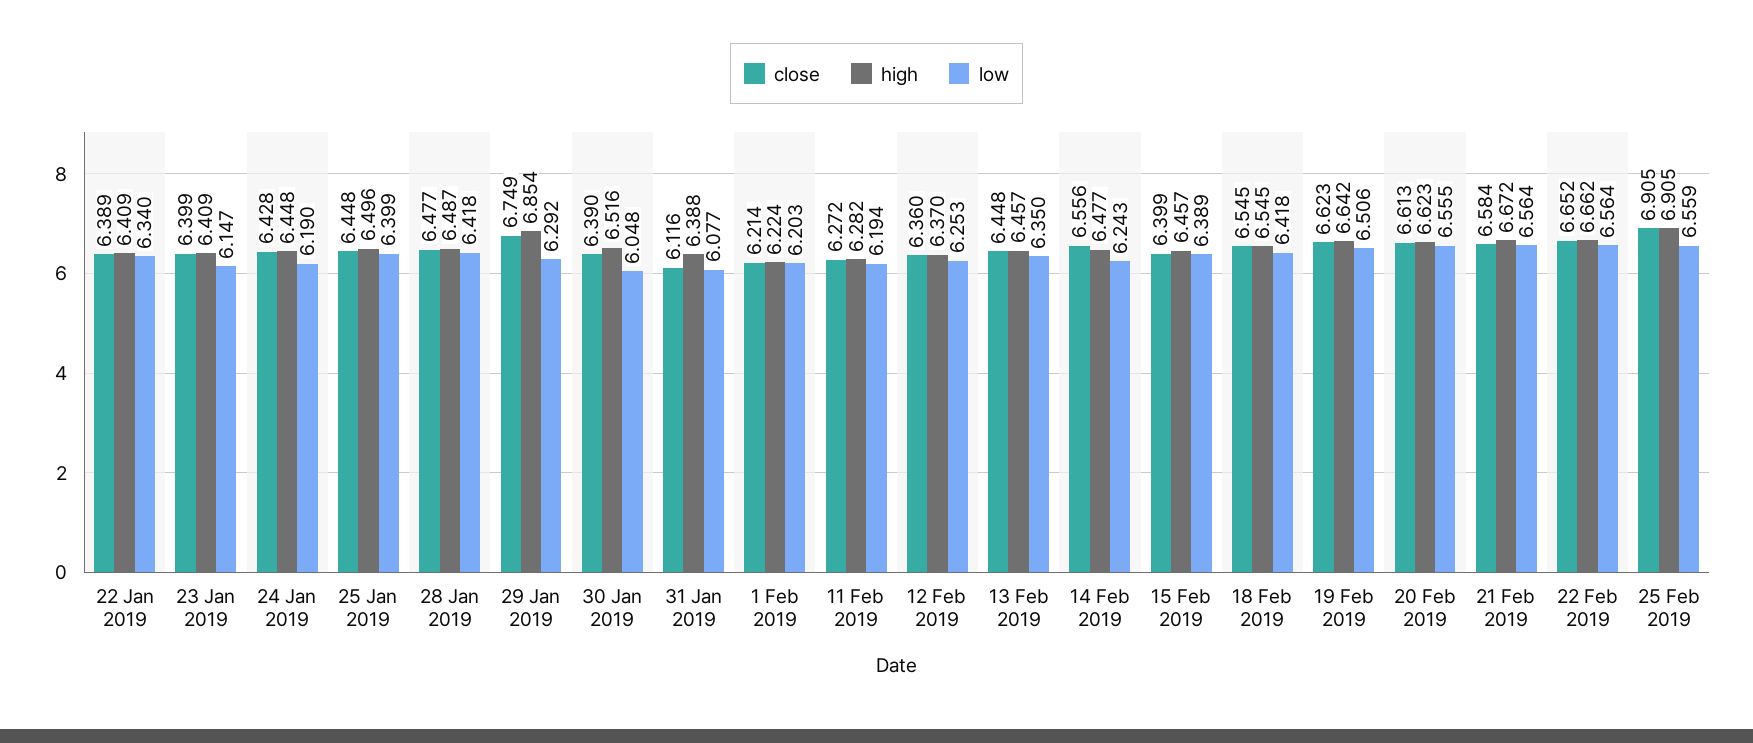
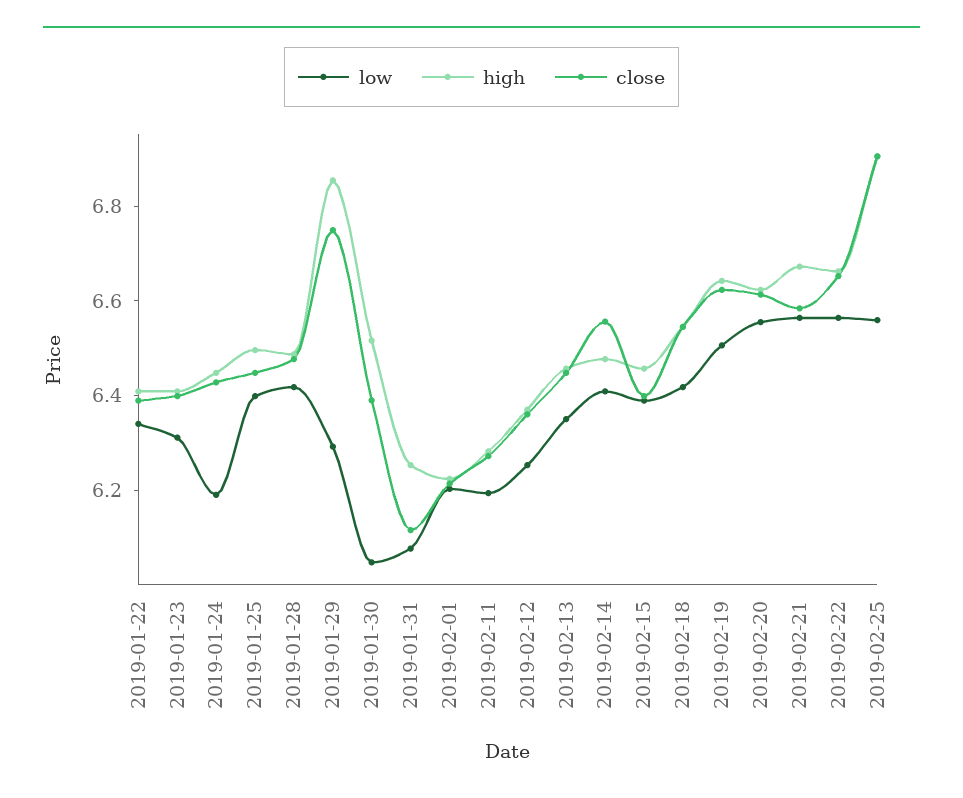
  {
    "close": {
      "22 Jan 2019": 6.389,
      "23 Jan 2019": 6.399,
      "24 Jan 2019": 6.428,
      "25 Jan 2019": 6.448,
      "28 Jan 2019": 6.477,
      "29 Jan 2019": 6.749,
      "30 Jan 2019": 6.39,
      "31 Jan 2019": 6.116,
      "1 Feb 2019": 6.214,
      "11 Feb 2019": 6.272,
      "12 Feb 2019": 6.36,
      "13 Feb 2019": 6.448,
      "14 Feb 2019": 6.556,
      "15 Feb 2019": 6.399,
      "18 Feb 2019": 6.545,
      "19 Feb 2019": 6.623,
      "20 Feb 2019": 6.613,
      "21 Feb 2019": 6.584,
      "22 Feb 2019": 6.652,
      "25 Feb 2019": 6.905
    },
    "high": {
      "22 Jan 2019": 6.409,
      "23 Jan 2019": 6.409,
      "24 Jan 2019": 6.448,
      "25 Jan 2019": 6.496,
      "28 Jan 2019": 6.487,
      "29 Jan 2019": 6.854,
      "30 Jan 2019": 6.516,
-     "31 Jan 2019": 6.388,
+     "31 Jan 2019": 6.25,
      "1 Feb 2019": 6.224,
      "11 Feb 2019": 6.282,
      "12 Feb 2019": 6.37,
      "13 Feb 2019": 6.457,
      "14 Feb 2019": 6.477,
      "15 Feb 2019": 6.457,
      "18 Feb 2019": 6.545,
      "19 Feb 2019": 6.642,
      "20 Feb 2019": 6.623,
      "21 Feb 2019": 6.672,
      "22 Feb 2019": 6.662,
      "25 Feb 2019": 6.905
    },
    "low": {
      "22 Jan 2019": 6.34,
-     "23 Jan 2019": 6.147,
+     "23 Jan 2019": 6.3,
      "24 Jan 2019": 6.19,
      "25 Jan 2019": 6.399,
      "28 Jan 2019": 6.418,
      "29 Jan 2019": 6.292,
      "30 Jan 2019": 6.048,
      "31 Jan 2019": 6.077,
      "1 Feb 2019": 6.203,
      "11 Feb 2019": 6.194,
      "12 Feb 2019": 6.253,
      "13 Feb 2019": 6.35,
-     "14 Feb 2019": 6.243,
+     "14 Feb 2019": 6.4,
      "15 Feb 2019": 6.389,
      "18 Feb 2019": 6.418,
      "19 Feb 2019": 6.506,
      "20 Feb 2019": 6.555,
      "21 Feb 2019": 6.564,
      "22 Feb 2019": 6.564,
      "25 Feb 2019": 6.559
    }
  }

